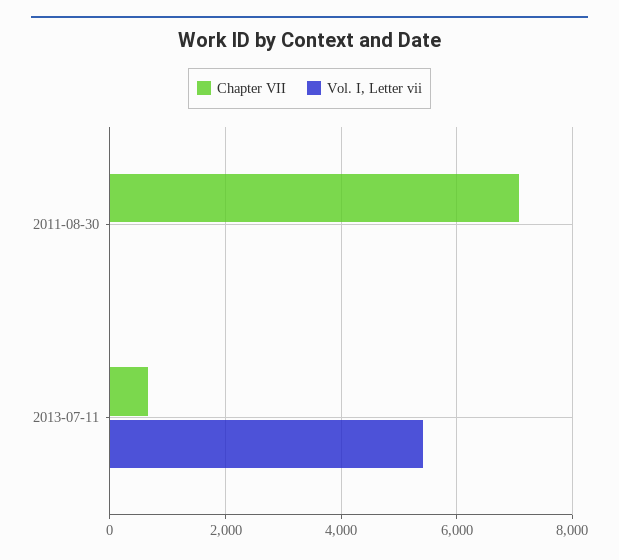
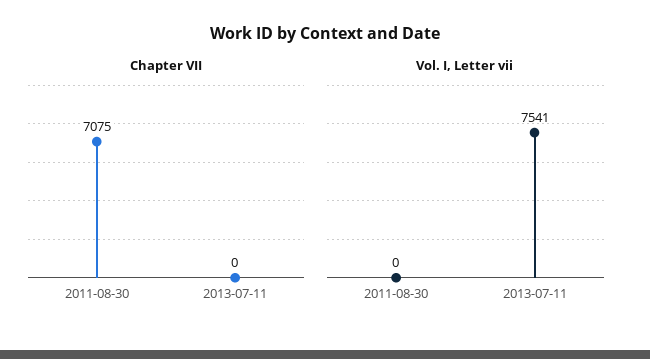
  {
    "Chapter VII": {
      "2011-08-30": 7075,
-     "2013-07-11": 600
+     "2013-07-11": 0
    },
    "Vol. I, Letter vii": {
      "2011-08-30": 0,
-     "2013-07-11": 5400
+     "2013-07-11": 7541
    }
  }

